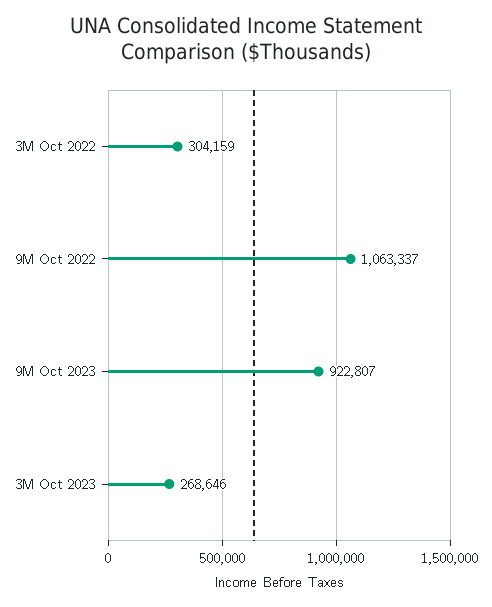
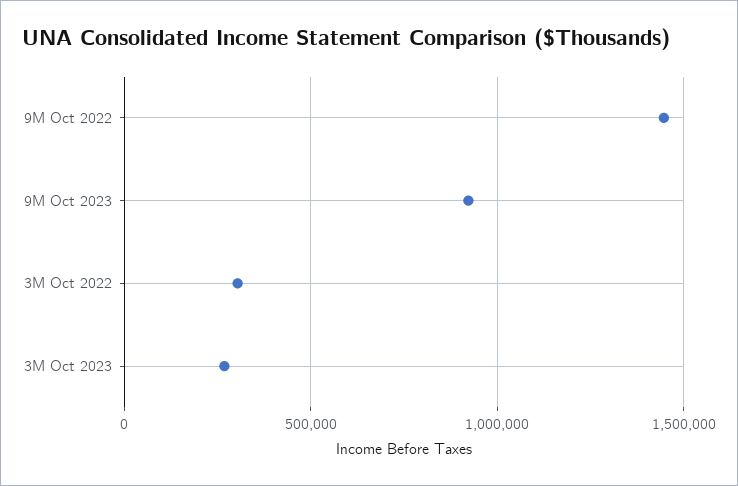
  {
    "3M Oct 2022": 304159,
-   "9M Oct 2022": 1063337,
+   "9M Oct 2022": 1450000,
    "9M Oct 2023": 922807,
    "3M Oct 2023": 268646
  }

